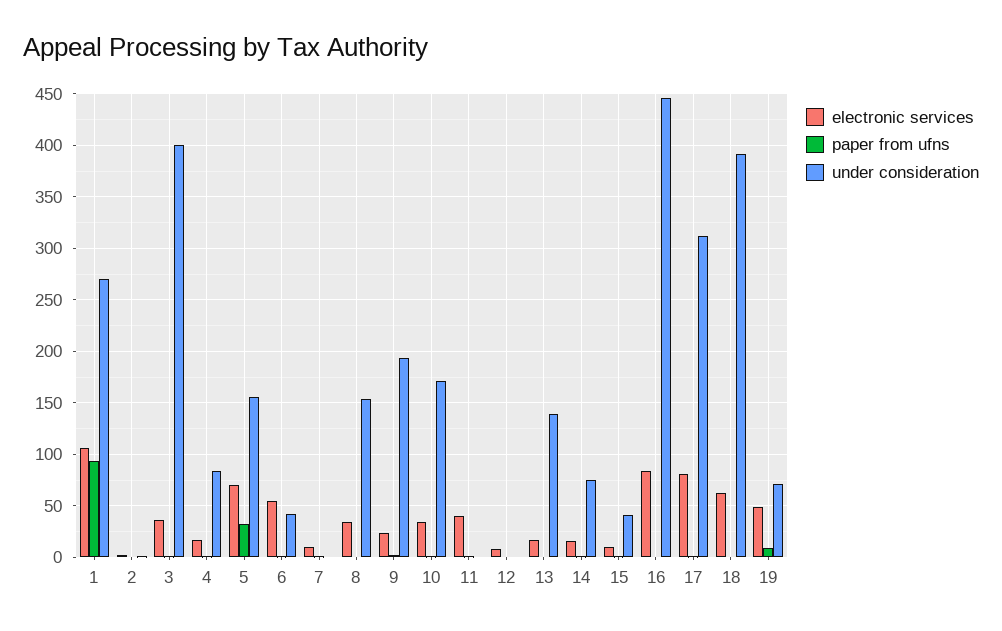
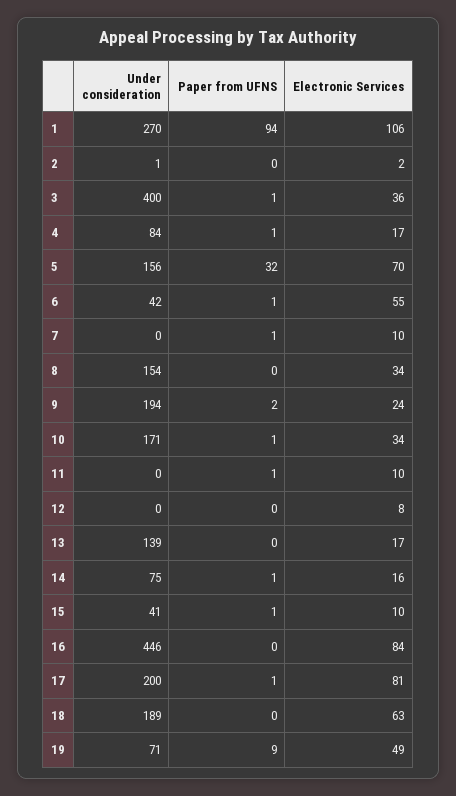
  {
    "electronic services": {
      "1": 106,
      "2": 2,
      "3": 36,
      "4": 17,
      "5": 70,
      "6": 55,
      "7": 10,
      "8": 34,
      "9": 24,
      "10": 34,
-     "11": 40,
+     "11": 10,
      "12": 8,
      "13": 17,
      "14": 16,
      "15": 10,
      "16": 84,
      "17": 81,
      "18": 63,
      "19": 49
    },
    "paper from ufns": {
      "1": 94,
      "2": 0,
      "3": 1,
      "4": 1,
      "5": 32,
      "6": 1,
      "7": 1,
      "8": 0,
      "9": 2,
      "10": 1,
      "11": 1,
      "12": 0,
      "13": 0,
      "14": 1,
      "15": 1,
      "16": 0,
      "17": 1,
      "18": 0,
      "19": 9
    },
    "under consideration": {
      "1": 270,
      "2": 1,
      "3": 400,
      "4": 84,
      "5": 156,
      "6": 42,
      "7": 0,
      "8": 154,
      "9": 194,
      "10": 171,
      "11": 0,
      "12": 0,
      "13": 139,
      "14": 75,
      "15": 41,
      "16": 446,
-     "17": 310,
+     "17": 200,
-     "18": 390,
+     "18": 189,
      "19": 71
    }
  }

